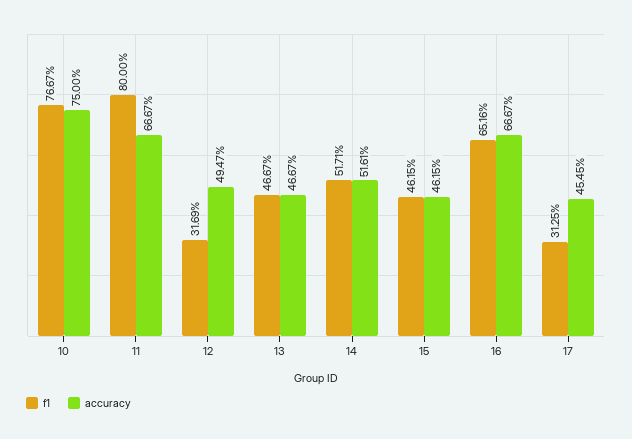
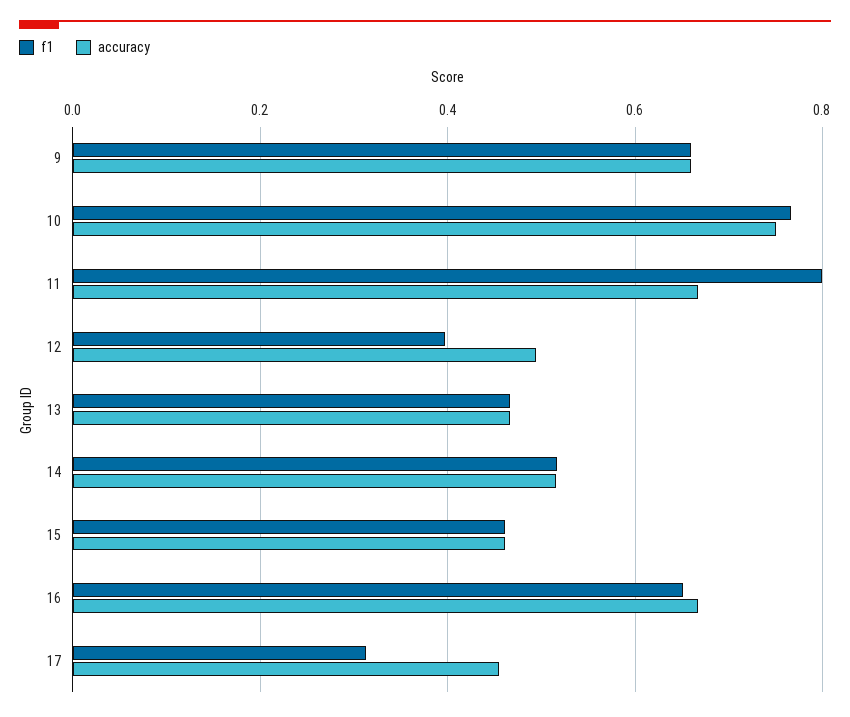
  {
    "f1": {
      "10": 0.7667,
      "11": 0.8,
-     "12": 0.3169,
+     "12": 0.4,
      "13": 0.4667,
      "14": 0.5171,
      "15": 0.4615,
      "16": 0.6516,
-     "17": 0.3125
+     "17": 0.3125,
+     "9": 0.66
    },
    "accuracy": {
      "10": 0.75,
      "11": 0.6667,
      "12": 0.4947,
      "13": 0.4667,
      "14": 0.5161,
      "15": 0.4615,
      "16": 0.6667,
-     "17": 0.4545
+     "17": 0.4545,
+     "9": 0.66
    }
  }

